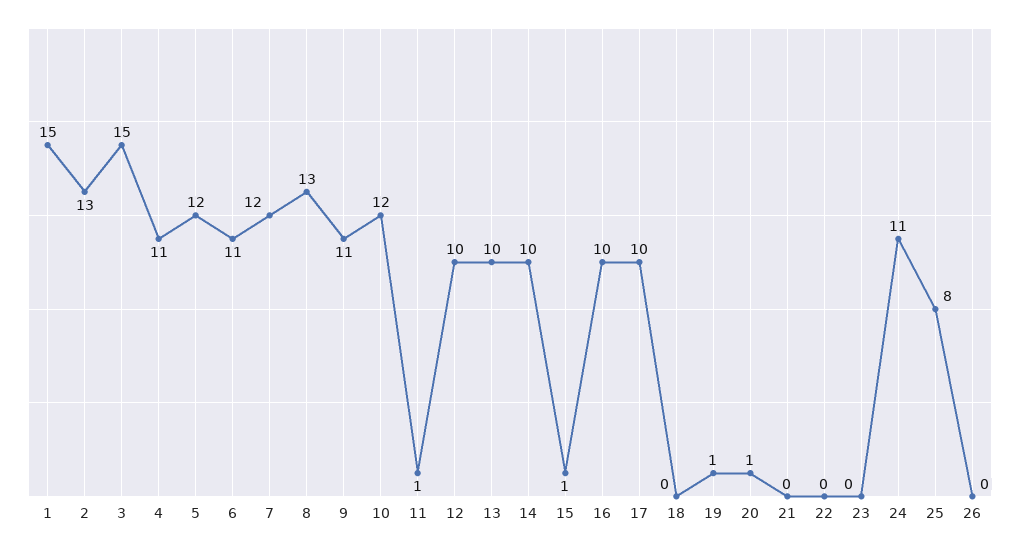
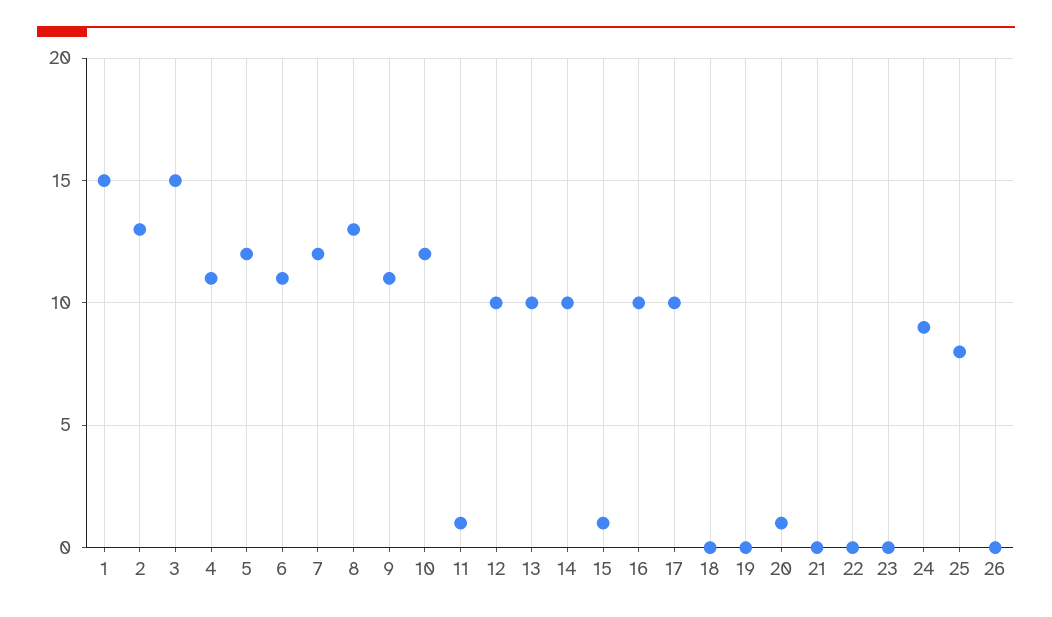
  {
    "1": 15,
    "2": 13,
    "3": 15,
    "4": 11,
    "5": 12,
    "6": 11,
    "7": 12,
    "8": 13,
    "9": 11,
    "10": 12,
    "11": 1,
    "12": 10,
    "13": 10,
    "14": 10,
    "15": 1,
    "16": 10,
    "17": 10,
    "18": 0,
-   "19": 1,
+   "19": 0,
    "20": 1,
    "21": 0,
    "22": 0,
    "23": 0,
-   "24": 11,
+   "24": 9,
    "25": 8,
    "26": 0
  }

